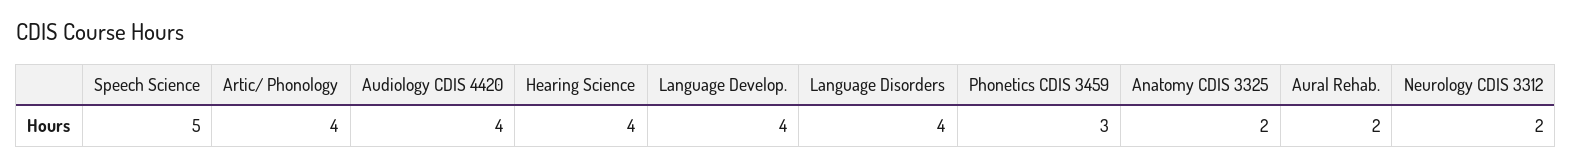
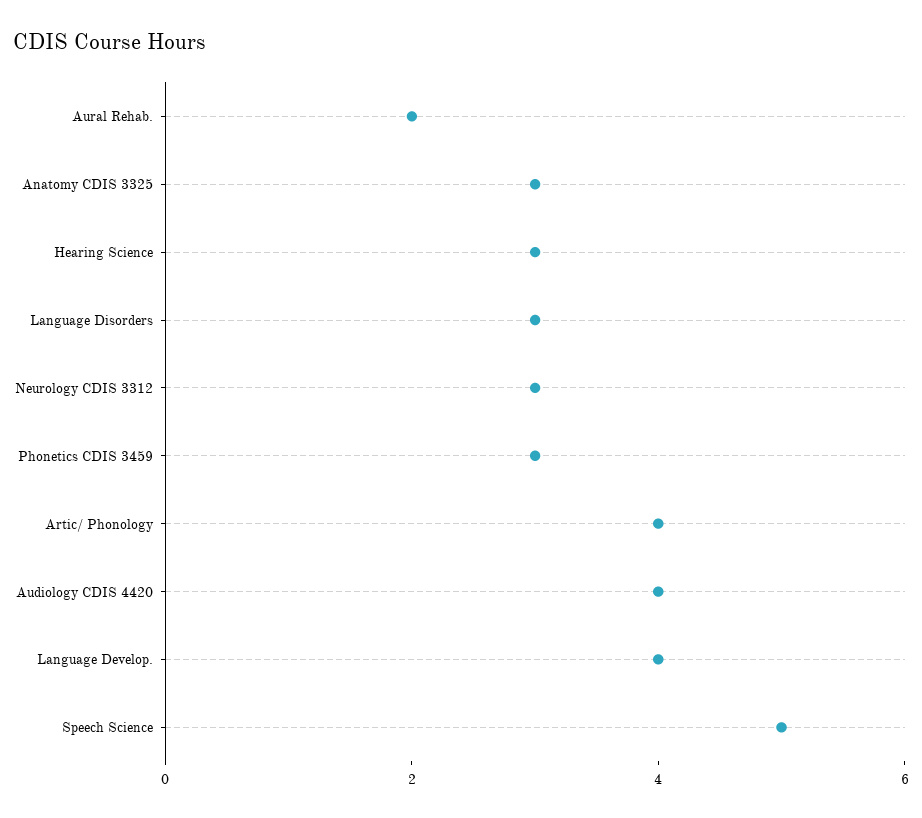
  {
    "Speech Science": 5,
    "Artic/ Phonology": 4,
    "Audiology CDIS 4420": 4,
-   "Hearing Science": 4,
+   "Hearing Science": 3,
    "Language Develop.": 4,
-   "Language Disorders": 4,
+   "Language Disorders": 3,
    "Phonetics CDIS 3459": 3,
-   "Anatomy CDIS 3325": 2,
+   "Anatomy CDIS 3325": 3,
    "Aural Rehab.": 2,
-   "Neurology CDIS 3312": 2
+   "Neurology CDIS 3312": 3
  }

